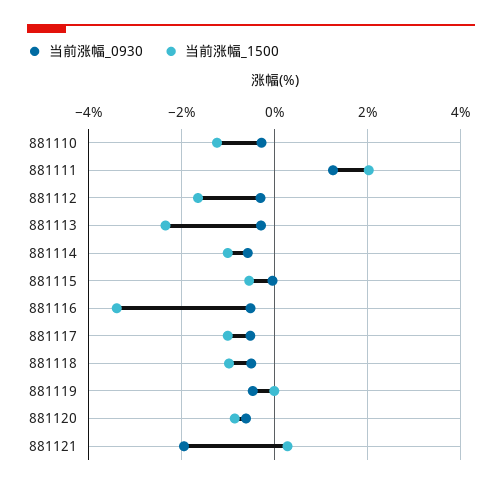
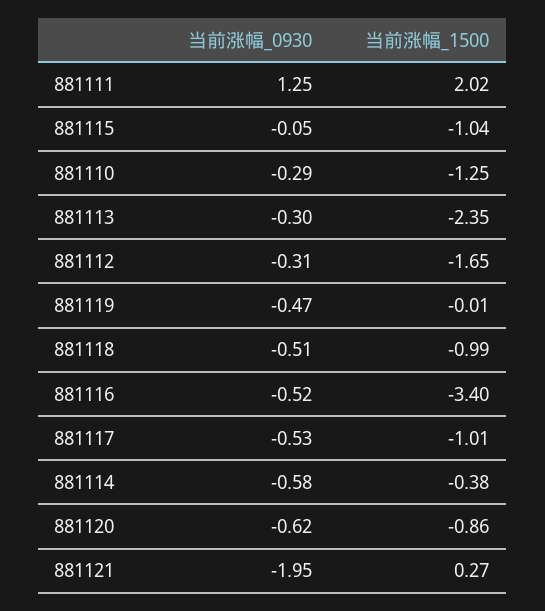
  {
    "当前涨幅_0930": {
      "881110": -0.29,
      "881111": 1.25,
      "881112": -0.31,
      "881113": -0.3,
      "881114": -0.58,
      "881115": -0.05,
      "881116": -0.52,
      "881117": -0.53,
      "881118": -0.51,
      "881119": -0.47,
      "881120": -0.62,
      "881121": -1.95
    },
    "当前涨幅_1500": {
      "881110": -1.25,
      "881111": 2.02,
      "881112": -1.65,
      "881113": -2.35,
-     "881114": -1,
+     "881114": -0.38,
-     "881115": -0.6,
+     "881115": -1.04,
      "881116": -3.4,
      "881117": -1.01,
      "881118": -0.99,
      "881119": -0.01,
      "881120": -0.86,
      "881121": 0.27
    }
  }

